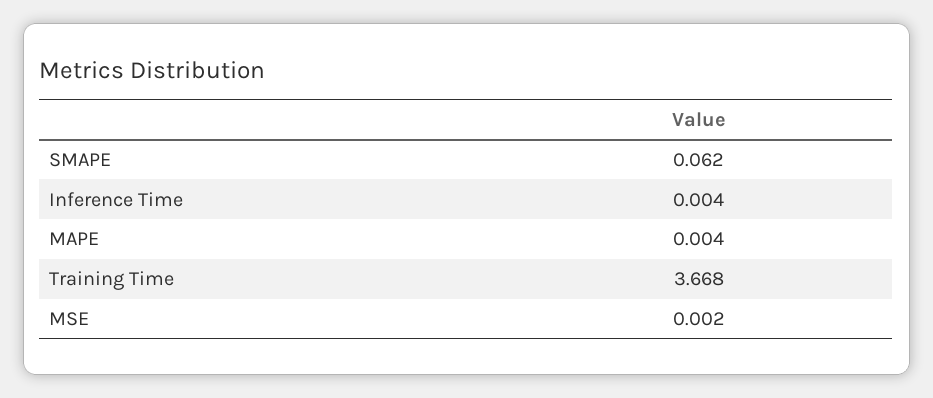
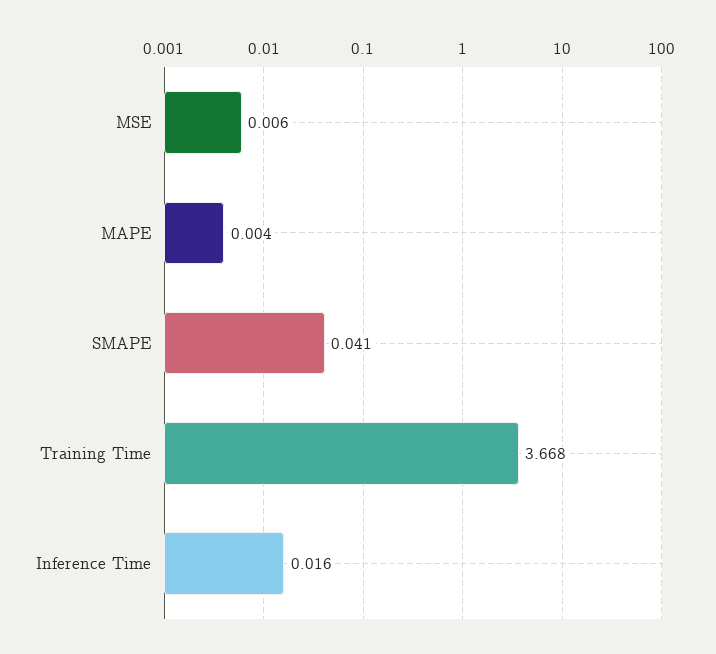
  {
-   "SMAPE": 0.062,
+   "SMAPE": 0.041,
-   "Inference Time": 0.004,
+   "Inference Time": 0.016,
    "MAPE": 0.004,
    "Training Time": 3.668,
-   "MSE": 0.002
+   "MSE": 0.006
  }

